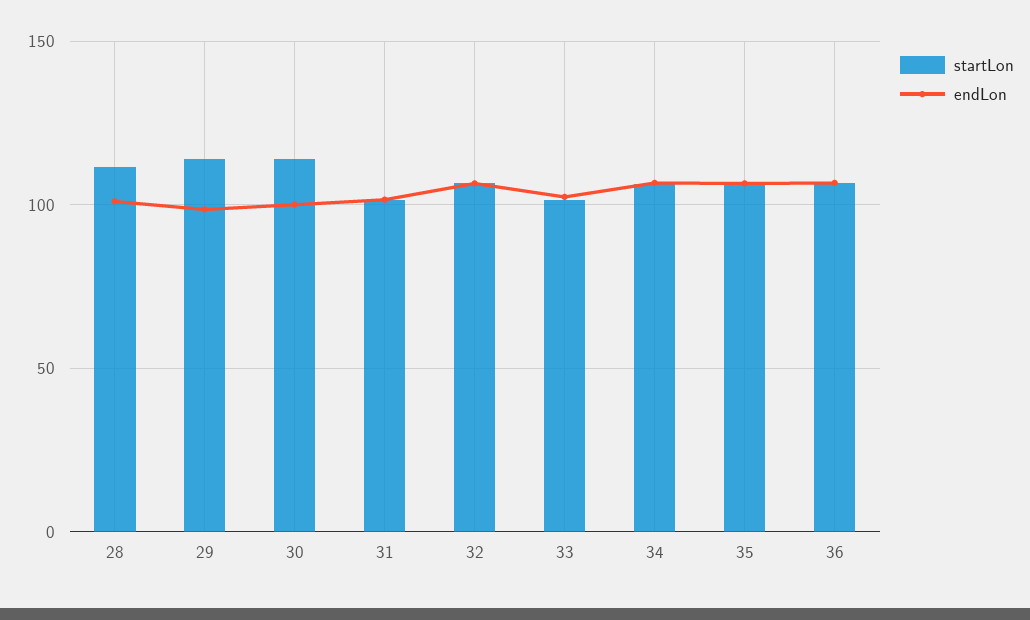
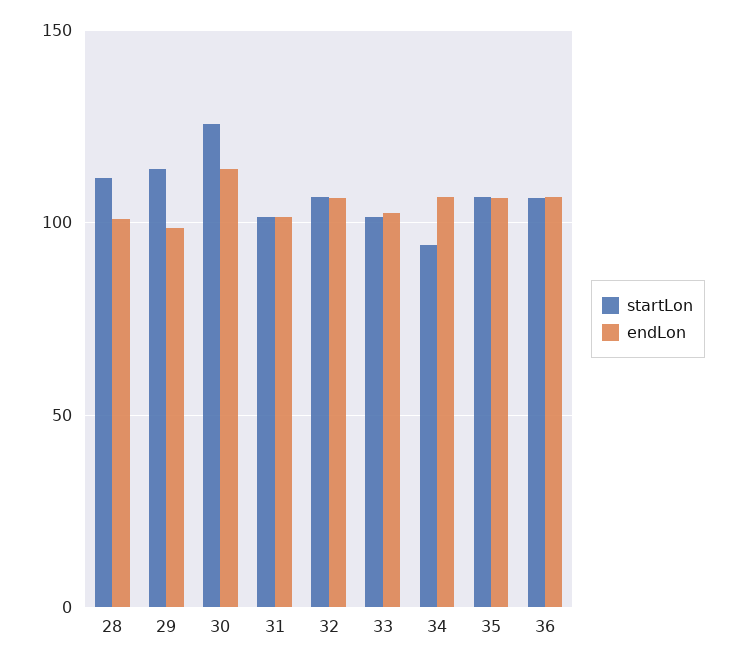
  {
    "startLon": {
      "28": 110,
      "29": 115,
-     "30": 115,
+     "30": 125,
      "31": 100,
      "32": 105,
      "33": 100,
-     "34": 105,
+     "34": 95,
      "35": 105,
      "36": 105
    },
    "endLon": {
      "28": 100,
      "29": 100,
-     "30": 100,
+     "30": 115,
      "31": 100,
      "32": 105,
      "33": 100,
      "34": 105,
      "35": 105,
      "36": 105
    }
  }

